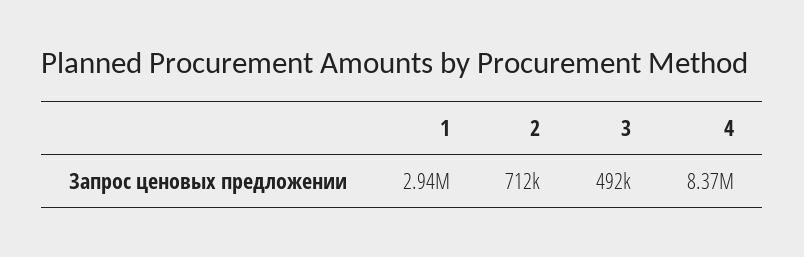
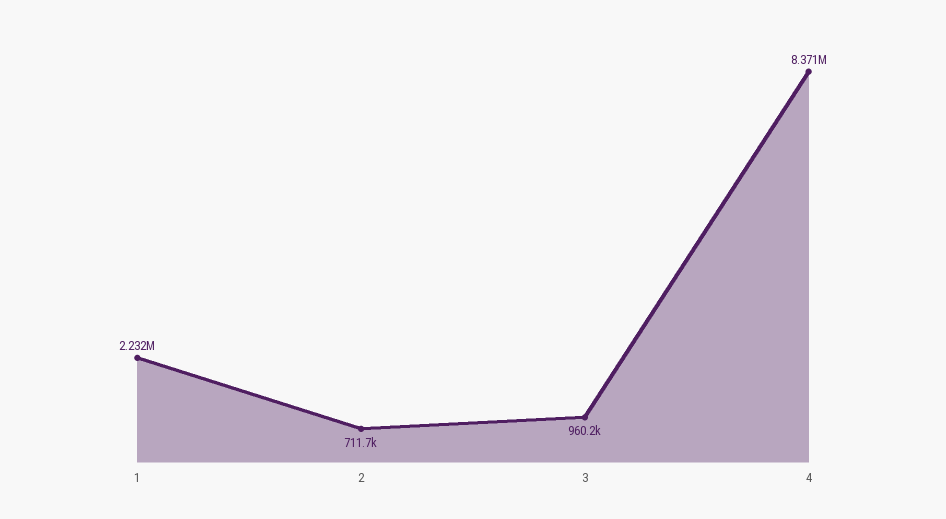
  {
-   "1": 2940000,
+   "1": 2232000,
    "2": 711700,
-   "3": 492000,
+   "3": 960200,
    "4": 8371000
  }

